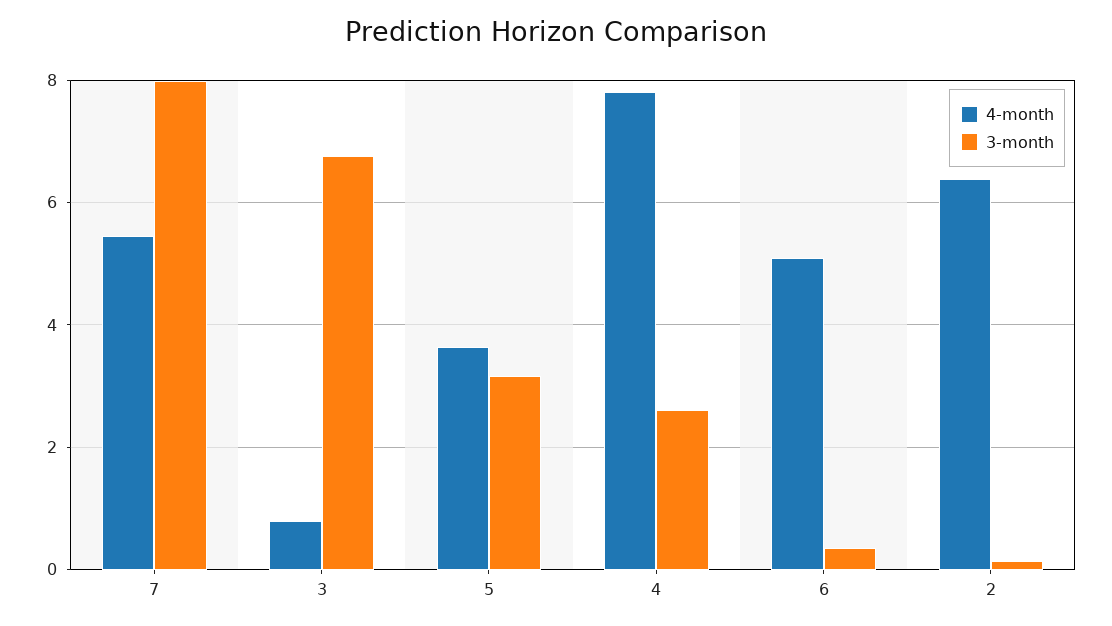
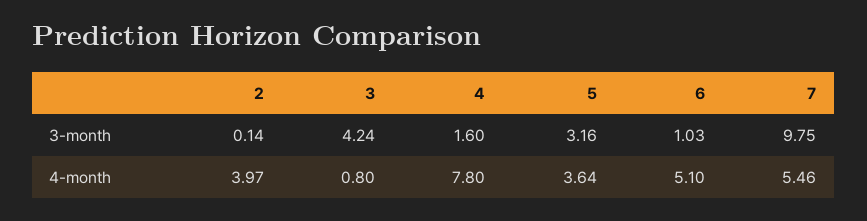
  {
    "4-month": {
      "7": 5.46,
      "3": 0.8,
      "5": 3.64,
      "4": 7.8,
      "6": 5.1,
-     "2": 6.4
+     "2": 3.97
    },
    "3-month": {
-     "7": 8,
+     "7": 9.75,
-     "3": 6.8,
+     "3": 4.24,
      "5": 3.16,
-     "4": 2.6,
+     "4": 1.6,
-     "6": 0.4,
+     "6": 1.03,
      "2": 0.14
    }
  }

